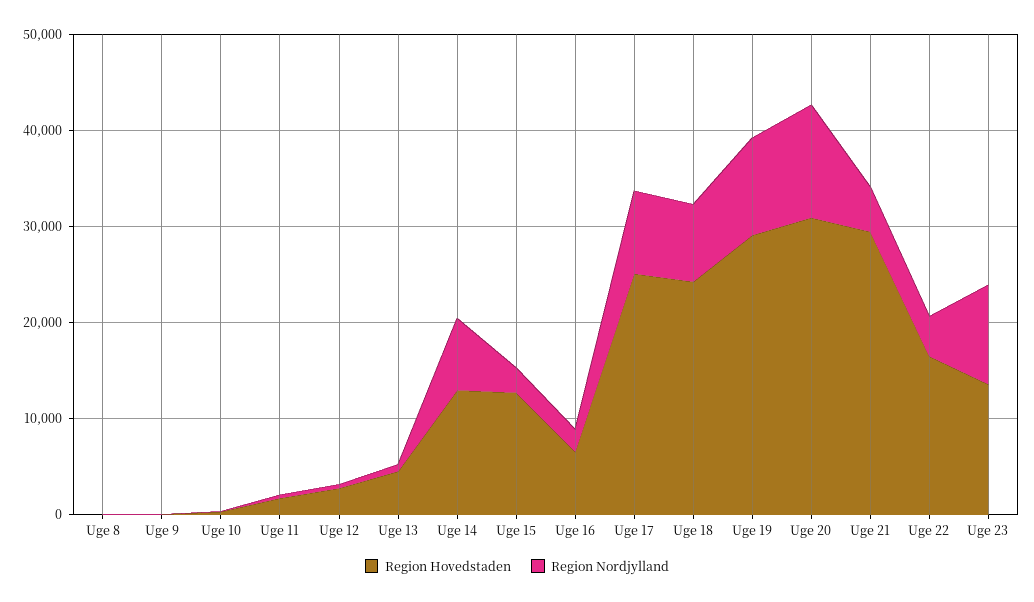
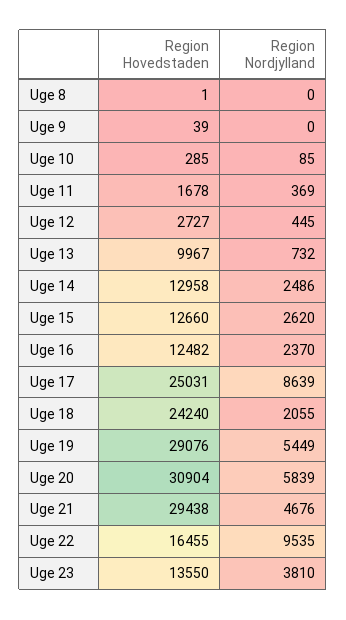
  {
    "Region Hovedstaden": {
      "Uge 8": 1,
      "Uge 9": 39,
      "Uge 10": 285,
      "Uge 11": 1678,
      "Uge 12": 2727,
-     "Uge 13": 4000,
+     "Uge 13": 9967,
      "Uge 14": 12958,
      "Uge 15": 12660,
-     "Uge 16": 6000,
+     "Uge 16": 12482,
      "Uge 17": 25031,
      "Uge 18": 24240,
      "Uge 19": 29076,
      "Uge 20": 30904,
      "Uge 21": 29438,
      "Uge 22": 16455,
      "Uge 23": 13550
    },
    "Region Nordjylland": {
      "Uge 8": 0,
      "Uge 9": 0,
      "Uge 10": 85,
      "Uge 11": 369,
      "Uge 12": 445,
      "Uge 13": 732,
-     "Uge 14": 8000,
+     "Uge 14": 2486,
      "Uge 15": 2620,
      "Uge 16": 2370,
      "Uge 17": 8639,
-     "Uge 18": 8000,
+     "Uge 18": 2055,
-     "Uge 19": 10000,
+     "Uge 19": 5449,
-     "Uge 20": 12000,
+     "Uge 20": 5839,
      "Uge 21": 4676,
-     "Uge 22": 4000,
+     "Uge 22": 9535,
-     "Uge 23": 10000
+     "Uge 23": 3810
    }
  }

